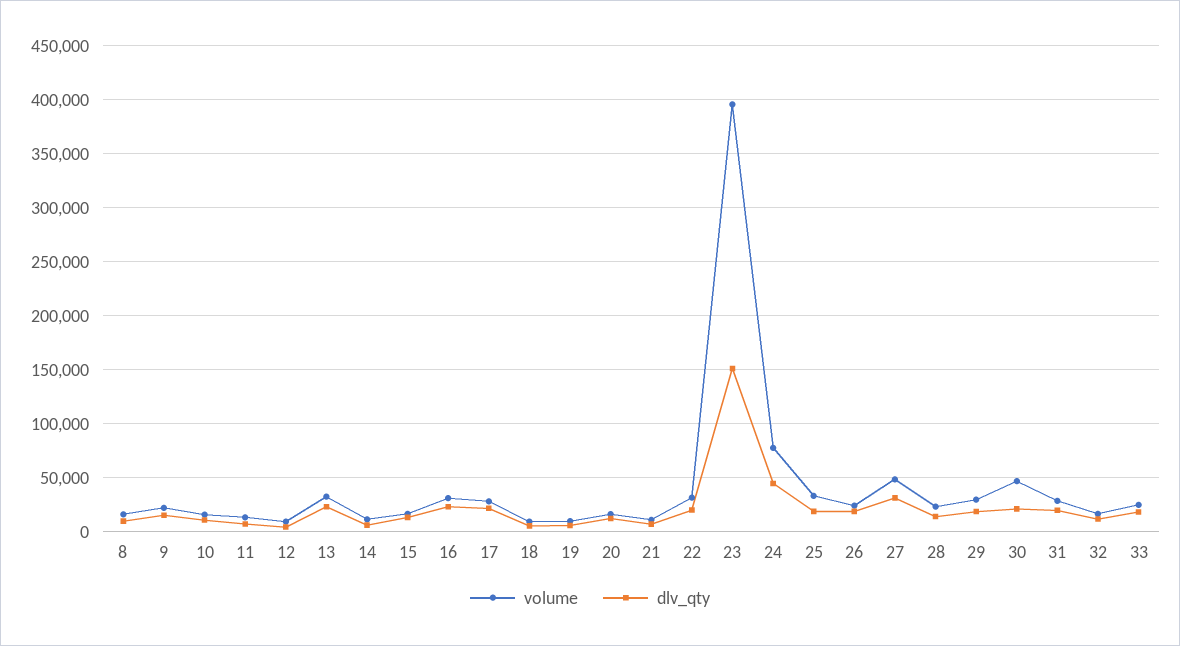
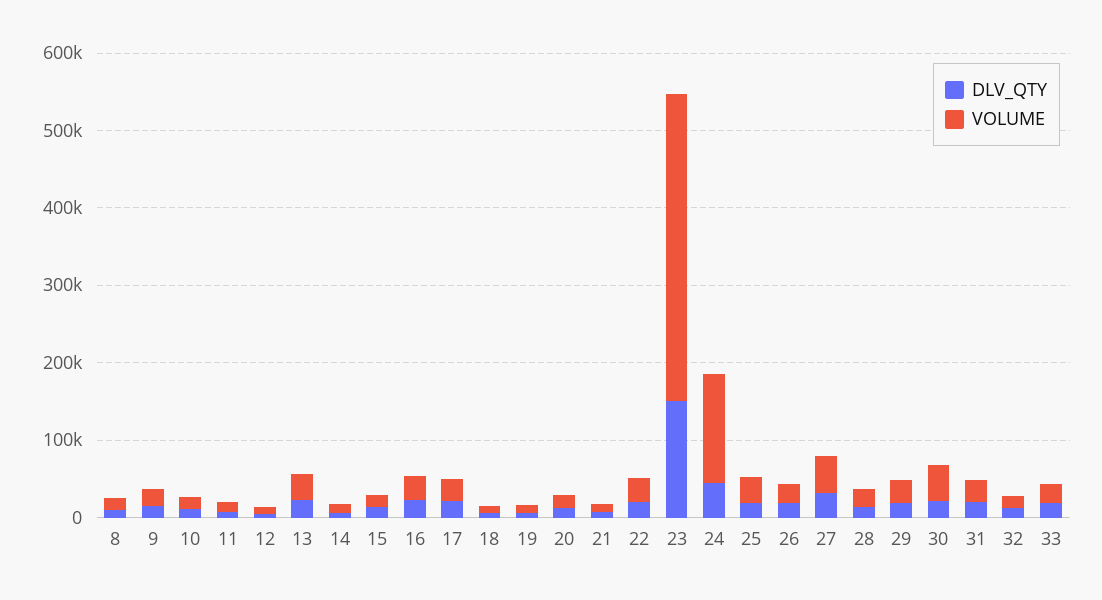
  {
    "volume": {
      "8": 20000,
      "9": 20000,
      "10": 20000,
      "11": 10000,
      "12": 10000,
      "13": 30000,
      "14": 10000,
      "15": 20000,
      "16": 30000,
      "17": 30000,
      "18": 10000,
      "19": 10000,
      "20": 20000,
      "21": 10000,
      "22": 30000,
      "23": 400000,
-     "24": 80000,
+     "24": 140000,
      "25": 30000,
      "26": 20000,
      "27": 50000,
      "28": 20000,
      "29": 30000,
      "30": 50000,
      "31": 30000,
      "32": 20000,
      "33": 20000
    },
    "dlv_qty": {
      "8": 10000,
      "9": 20000,
      "10": 10000,
      "11": 10000,
      "12": 0,
      "13": 20000,
      "14": 10000,
      "15": 10000,
      "16": 20000,
      "17": 20000,
      "18": 10000,
      "19": 10000,
      "20": 10000,
      "21": 10000,
      "22": 20000,
      "23": 150000,
      "24": 40000,
      "25": 20000,
      "26": 20000,
      "27": 30000,
      "28": 10000,
      "29": 20000,
      "30": 20000,
      "31": 20000,
      "32": 10000,
      "33": 20000
    }
  }

